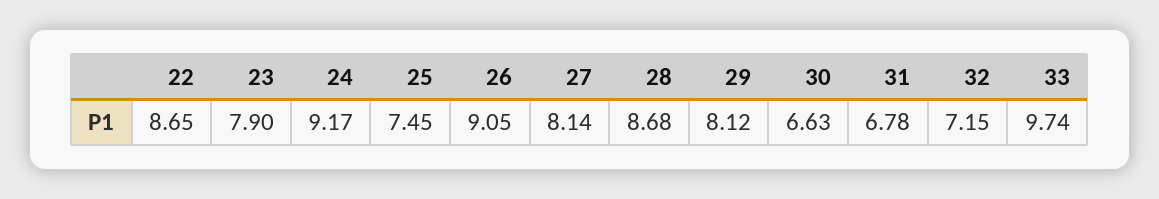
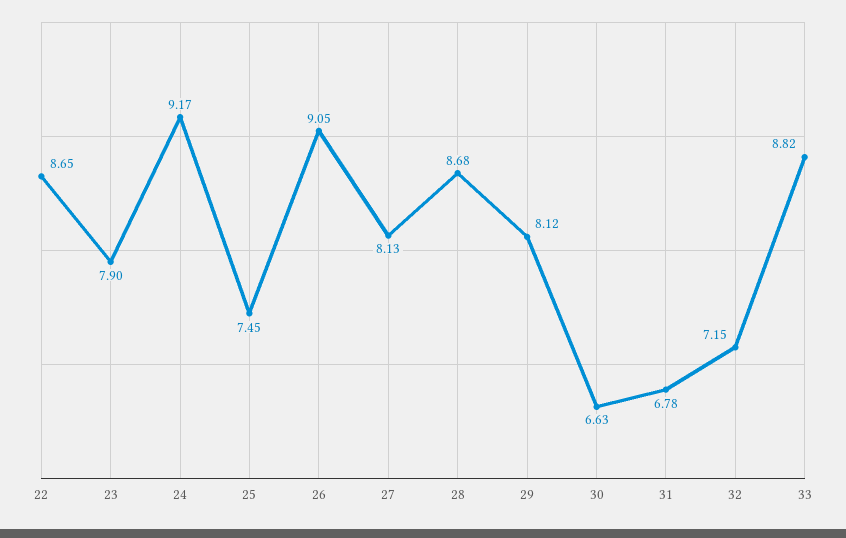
  {
    "22": 8.65,
    "23": 7.9,
    "24": 9.17,
    "25": 7.45,
    "26": 9.05,
-   "27": 8.14,
+   "27": 8.13,
    "28": 8.68,
    "29": 8.12,
    "30": 6.63,
    "31": 6.78,
    "32": 7.15,
-   "33": 9.74
+   "33": 8.82
  }

